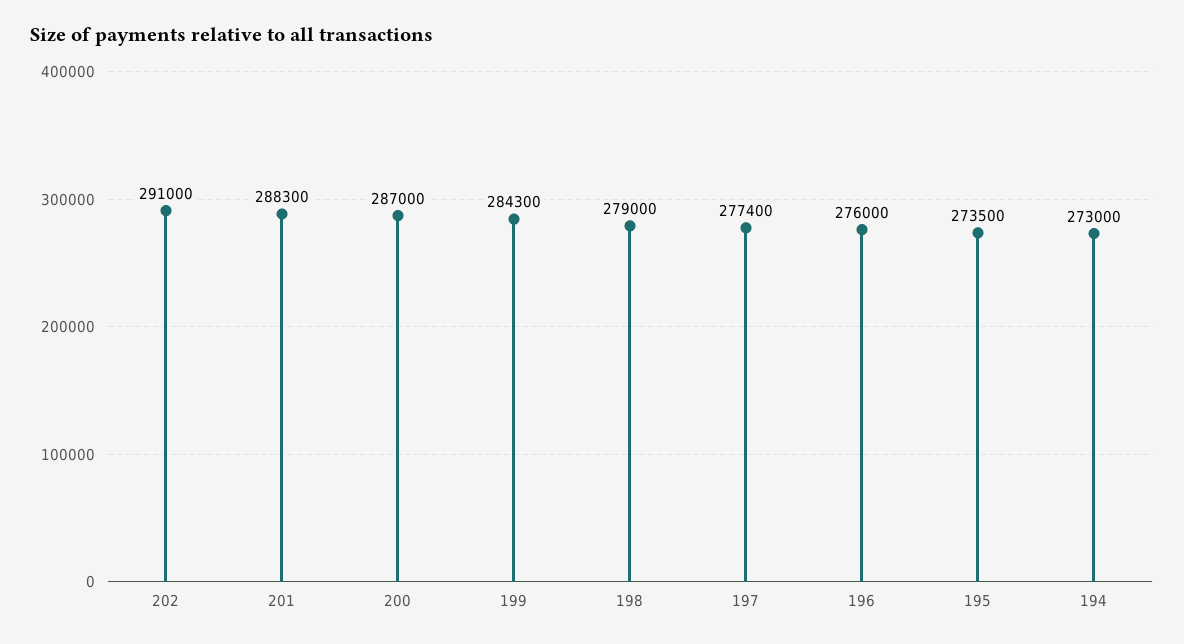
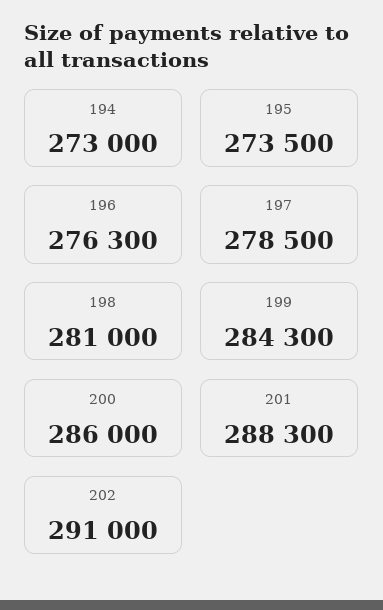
  {
    "202": 291000,
    "201": 288300,
-   "200": 287000,
+   "200": 286000,
    "199": 284300,
-   "198": 279000,
+   "198": 281000,
-   "197": 277400,
+   "197": 278500,
-   "196": 276000,
+   "196": 276300,
    "195": 273500,
    "194": 273000
  }

